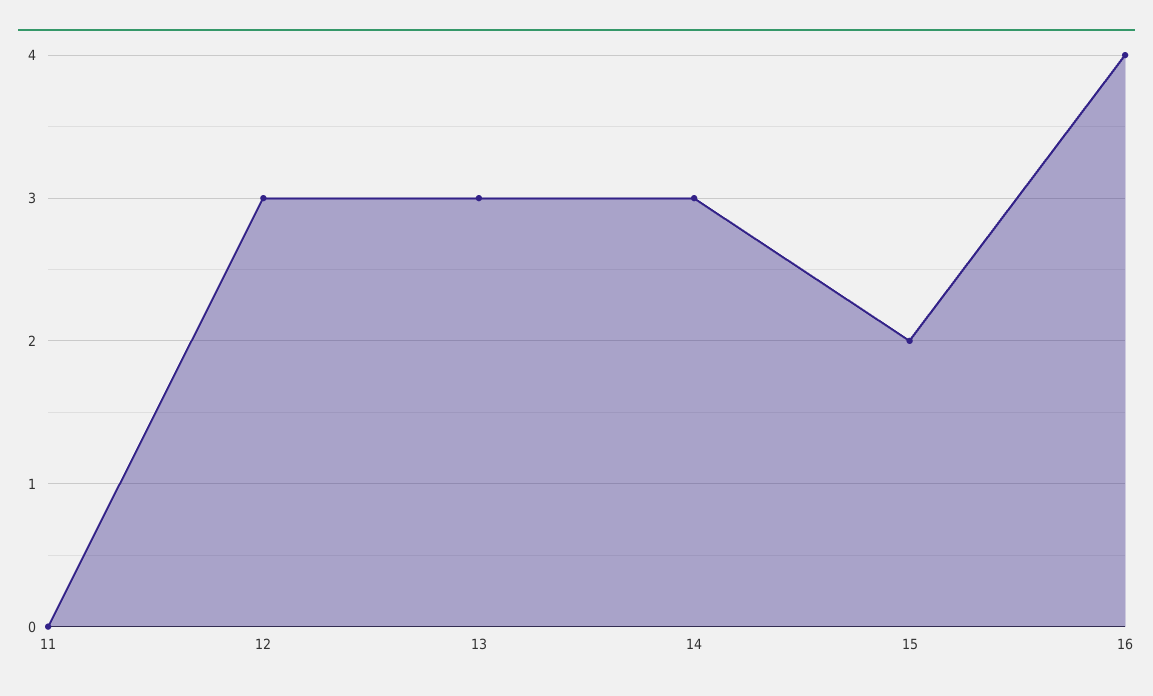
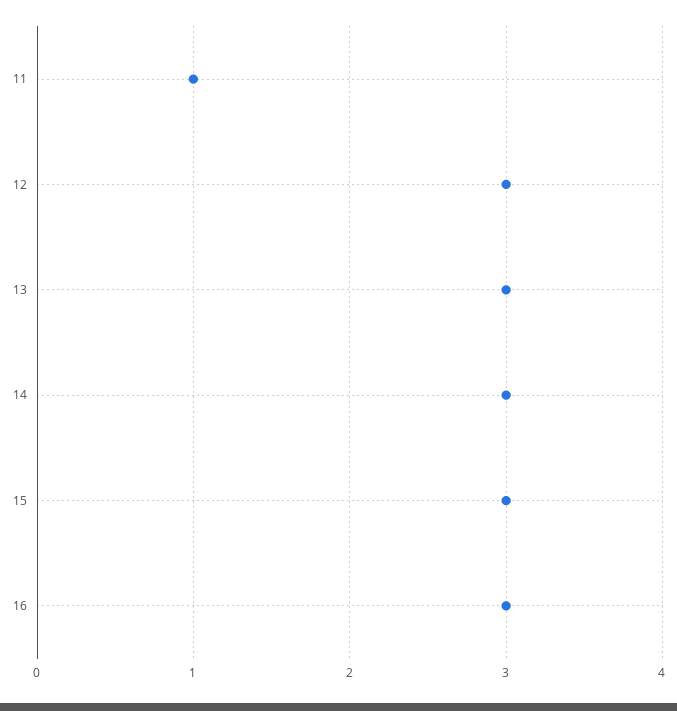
  {
-   "11": 0,
+   "11": 1,
    "12": 3,
    "13": 3,
    "14": 3,
-   "15": 2,
+   "15": 3,
-   "16": 4
+   "16": 3
  }

